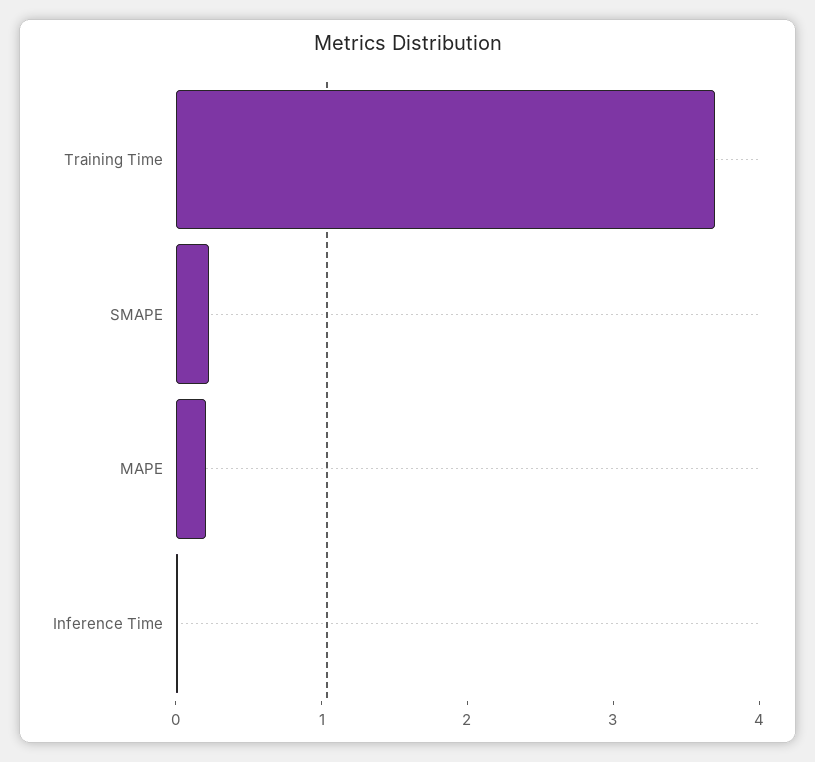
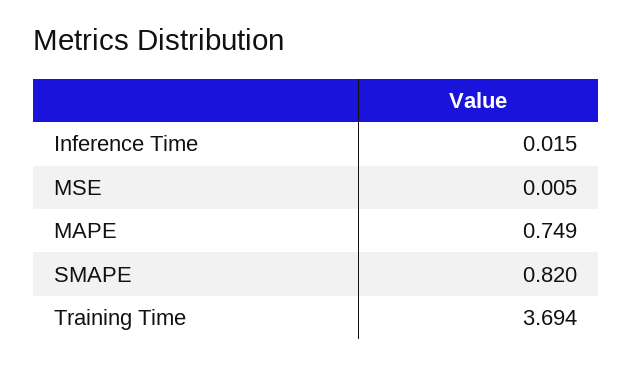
  {
    "Training Time": 3.694,
-   "SMAPE": 0.2,
+   "SMAPE": 0.82,
-   "MAPE": 0.2,
+   "MAPE": 0.749,
-   "Inference Time": 0.015
+   "Inference Time": 0.015,
+   "MSE": 0.005
  }

